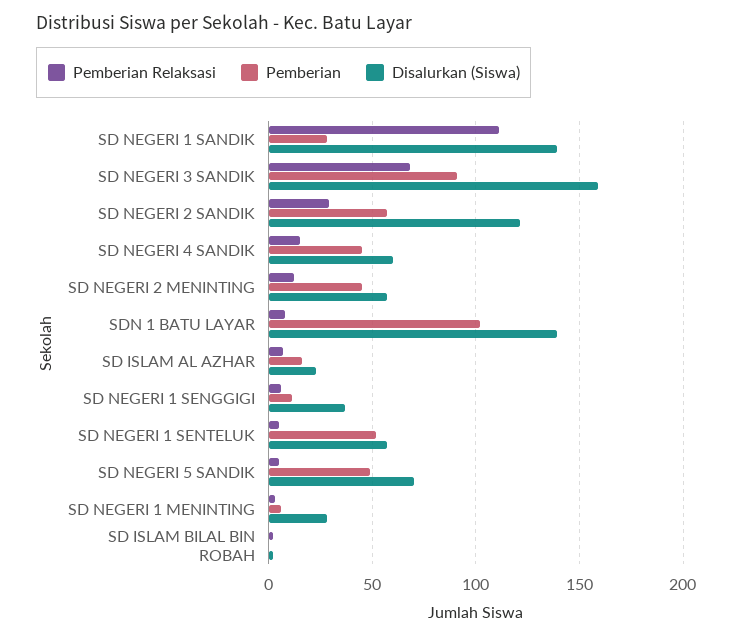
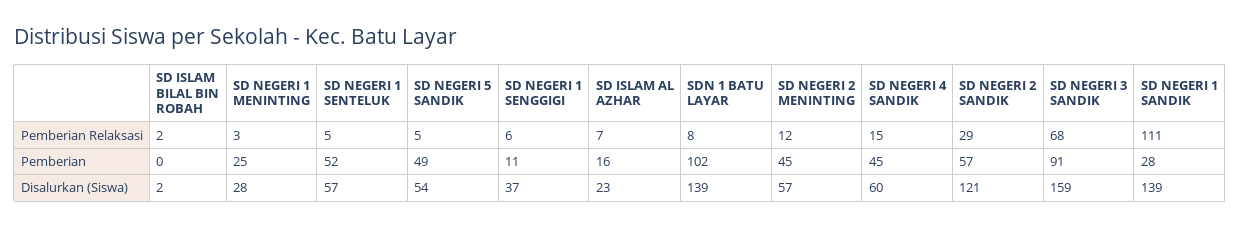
  {
    "Pemberian Relaksasi": {
      "SD NEGERI 1 SANDIK": 111,
      "SD NEGERI 3 SANDIK": 68,
      "SD NEGERI 2 SANDIK": 29,
      "SD NEGERI 4 SANDIK": 15,
      "SD NEGERI 2 MENINTING": 12,
      "SDN 1 BATU LAYAR": 8,
      "SD ISLAM AL AZHAR": 7,
      "SD NEGERI 1 SENGGIGI": 6,
      "SD NEGERI 1 SENTELUK": 5,
      "SD NEGERI 5 SANDIK": 5,
      "SD NEGERI 1 MENINTING": 3,
      "SD ISLAM BILAL BIN ROBAH": 2
    },
    "Pemberian": {
      "SD NEGERI 1 SANDIK": 28,
      "SD NEGERI 3 SANDIK": 91,
      "SD NEGERI 2 SANDIK": 57,
      "SD NEGERI 4 SANDIK": 45,
      "SD NEGERI 2 MENINTING": 45,
      "SDN 1 BATU LAYAR": 102,
      "SD ISLAM AL AZHAR": 16,
      "SD NEGERI 1 SENGGIGI": 11,
      "SD NEGERI 1 SENTELUK": 52,
      "SD NEGERI 5 SANDIK": 49,
-     "SD NEGERI 1 MENINTING": 5,
+     "SD NEGERI 1 MENINTING": 25,
      "SD ISLAM BILAL BIN ROBAH": 0
    },
    "Disalurkan (Siswa)": {
      "SD NEGERI 1 SANDIK": 139,
      "SD NEGERI 3 SANDIK": 159,
      "SD NEGERI 2 SANDIK": 121,
      "SD NEGERI 4 SANDIK": 60,
      "SD NEGERI 2 MENINTING": 57,
      "SDN 1 BATU LAYAR": 139,
      "SD ISLAM AL AZHAR": 23,
      "SD NEGERI 1 SENGGIGI": 37,
      "SD NEGERI 1 SENTELUK": 57,
-     "SD NEGERI 5 SANDIK": 70,
+     "SD NEGERI 5 SANDIK": 54,
      "SD NEGERI 1 MENINTING": 28,
      "SD ISLAM BILAL BIN ROBAH": 2
    }
  }

